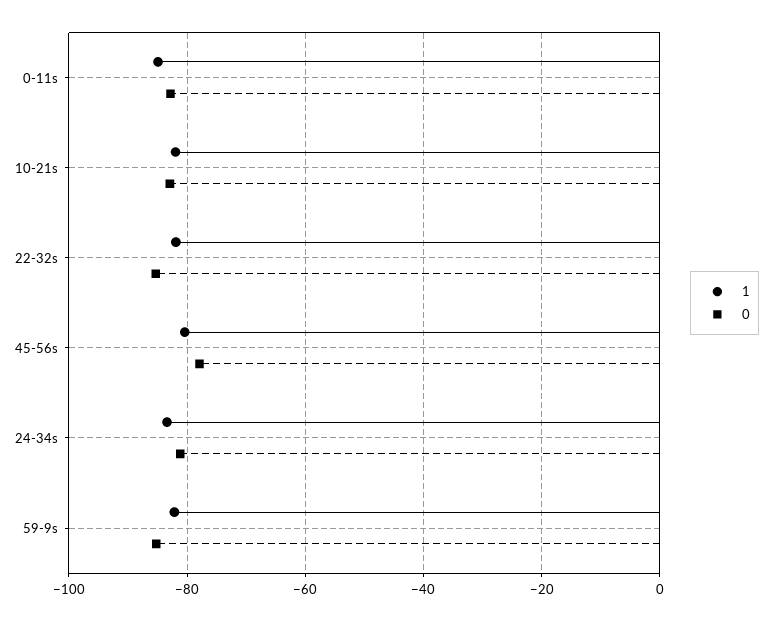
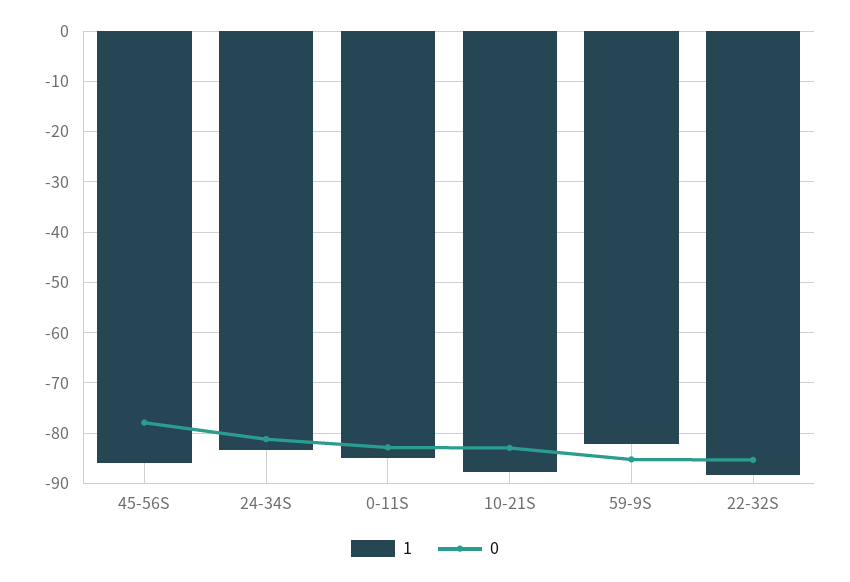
  {
    "1": {
      "0-11s": -84,
-     "10-21s": -82,
+     "10-21s": -88,
-     "22-32s": -82,
+     "22-32s": -88,
-     "45-56s": -80,
+     "45-56s": -86,
      "24-34s": -84,
      "59-9s": -82
    },
    "0": {
      "0-11s": -82,
      "10-21s": -82,
      "22-32s": -86,
      "45-56s": -78,
      "24-34s": -82,
      "59-9s": -86
    }
  }

